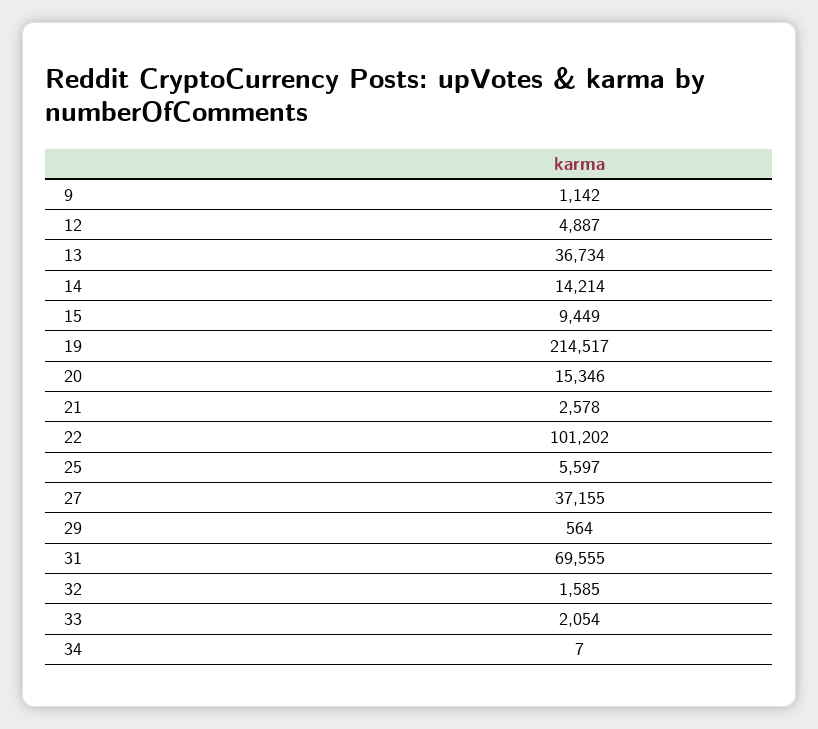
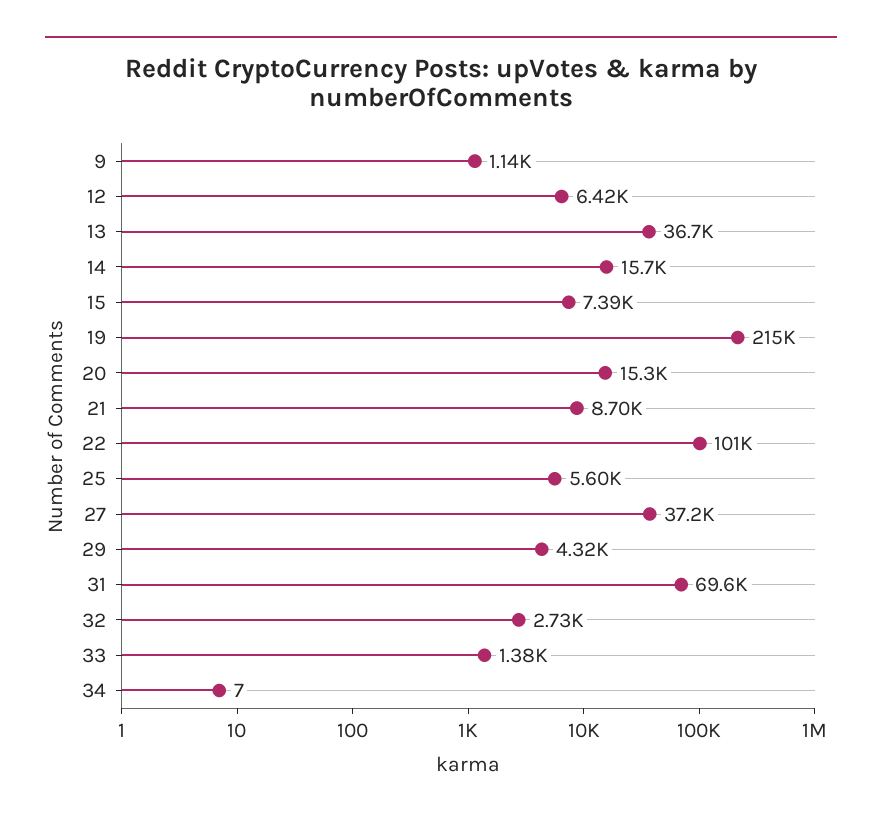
  {
    "9": 1142,
-   "12": 4887,
+   "12": 6420,
    "13": 36734,
-   "14": 14214,
+   "14": 15700,
-   "15": 9449,
+   "15": 7390,
    "19": 214517,
    "20": 15346,
-   "21": 2578,
+   "21": 8700,
    "22": 101202,
    "25": 5597,
    "27": 37155,
-   "29": 564,
+   "29": 4320,
    "31": 69555,
-   "32": 1585,
+   "32": 2730,
-   "33": 2054,
+   "33": 1380,
    "34": 7
  }

